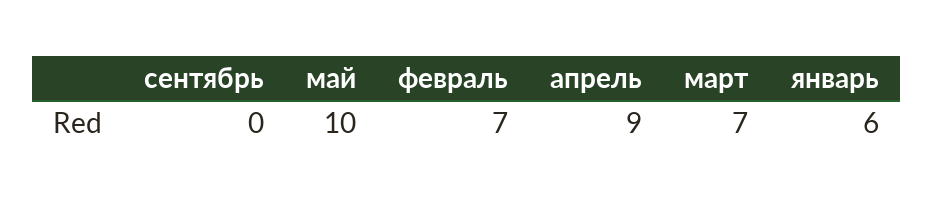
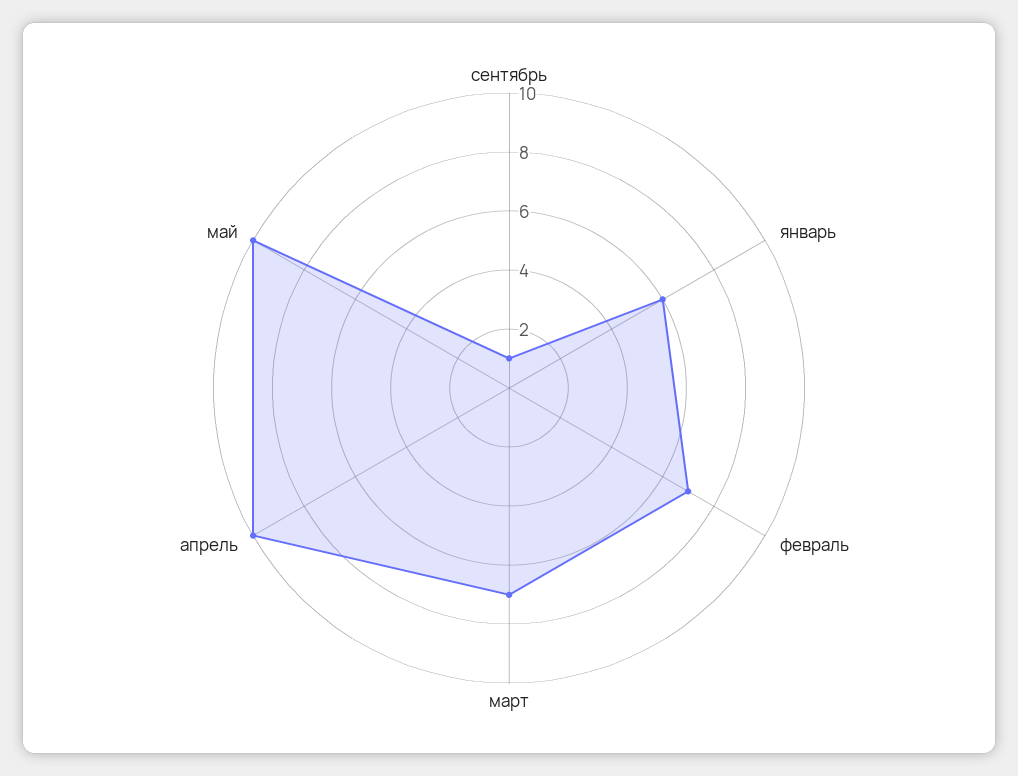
  {
-   "сентябрь": 0,
+   "сентябрь": 1,
    "май": 10,
    "февраль": 7,
-   "апрель": 9,
+   "апрель": 10,
    "март": 7,
    "январь": 6
  }

